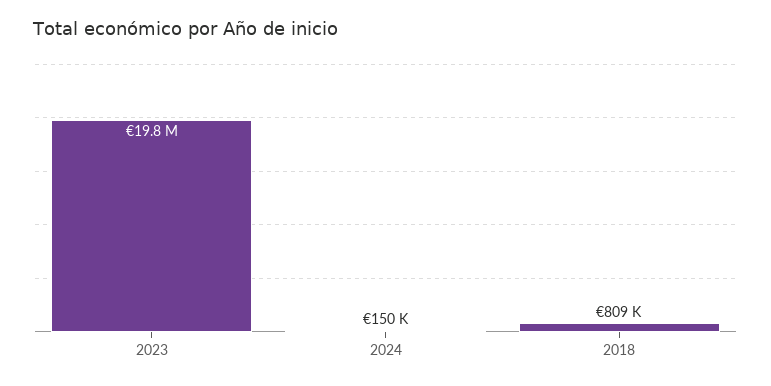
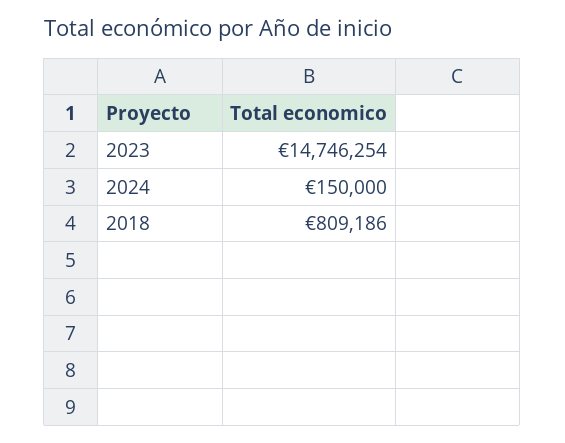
  {
-   "2023": 19800000,
+   "2023": 14746254,
    "2024": 150000,
    "2018": 809186
  }

